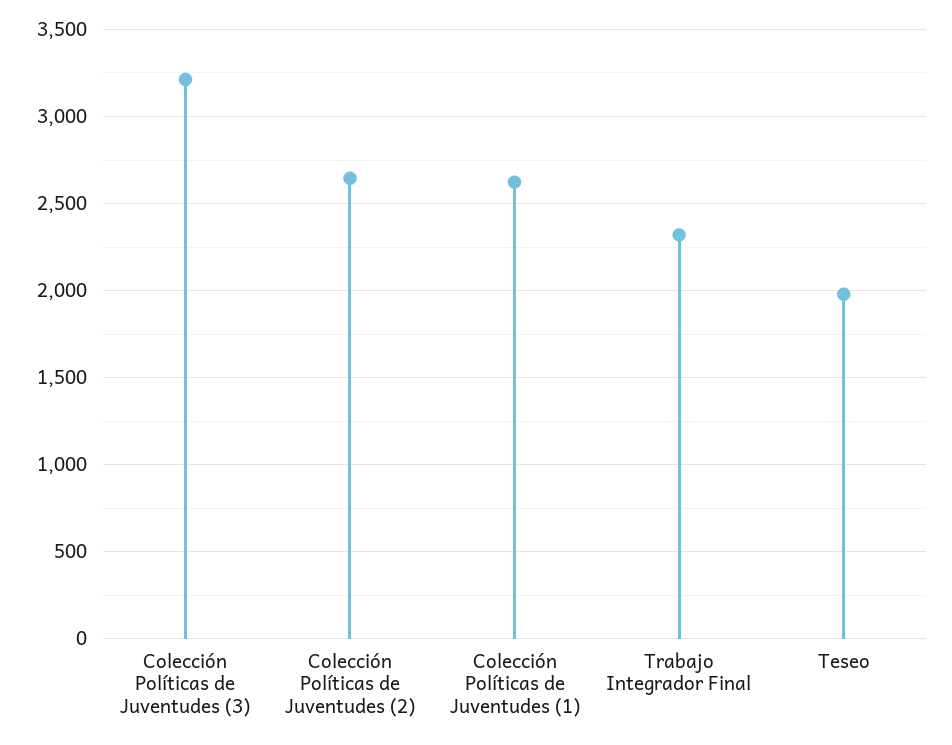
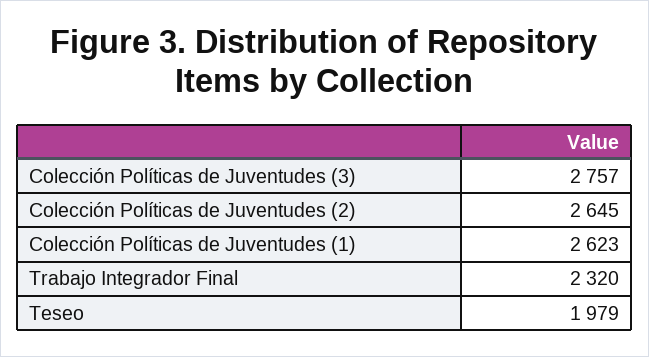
  {
-   "Colección Políticas de Juventudes (3)": 3200,
+   "Colección Políticas de Juventudes (3)": 2757,
    "Colección Políticas de Juventudes (2)": 2645,
    "Colección Políticas de Juventudes (1)": 2623,
    "Trabajo Integrador Final": 2320,
    "Teseo": 1979
  }

